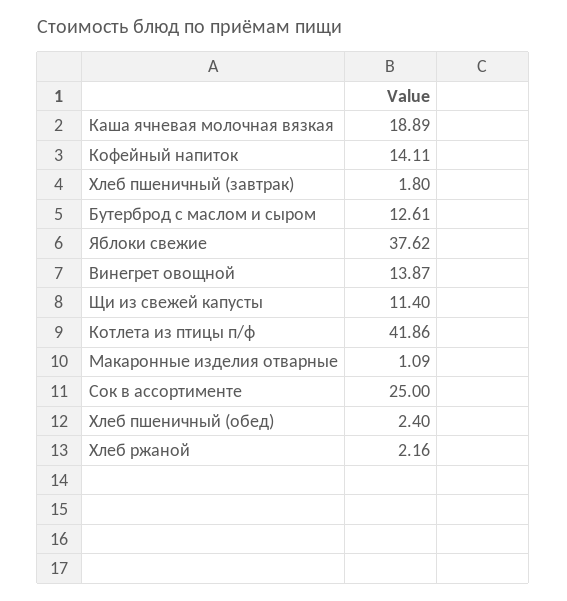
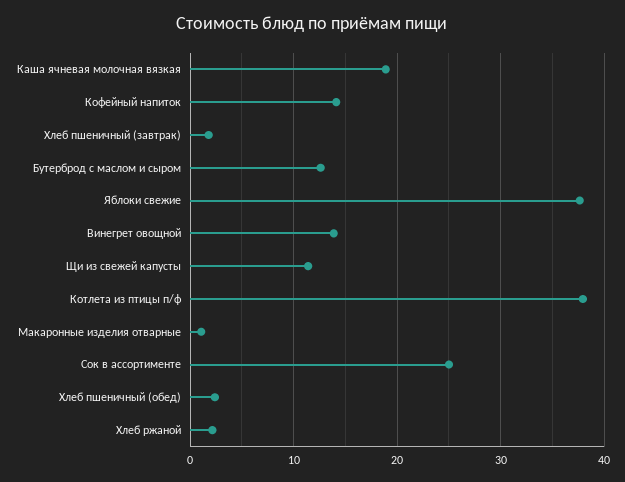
  {
    "Каша ячневая молочная вязкая": 18.89,
    "Кофейный напиток": 14.11,
    "Хлеб пшеничный (завтрак)": 1.8,
    "Бутерброд с маслом и сыром": 12.61,
    "Яблоки свежие": 37.62,
    "Винегрет овощной": 13.87,
    "Щи из свежей капусты": 11.4,
-   "Котлета из птицы п/ф": 41.86,
+   "Котлета из птицы п/ф": 38,
    "Макаронные изделия отварные": 1.09,
    "Сок в ассортименте": 25,
    "Хлеб пшеничный (обед)": 2.4,
    "Хлеб ржаной": 2.16
  }

